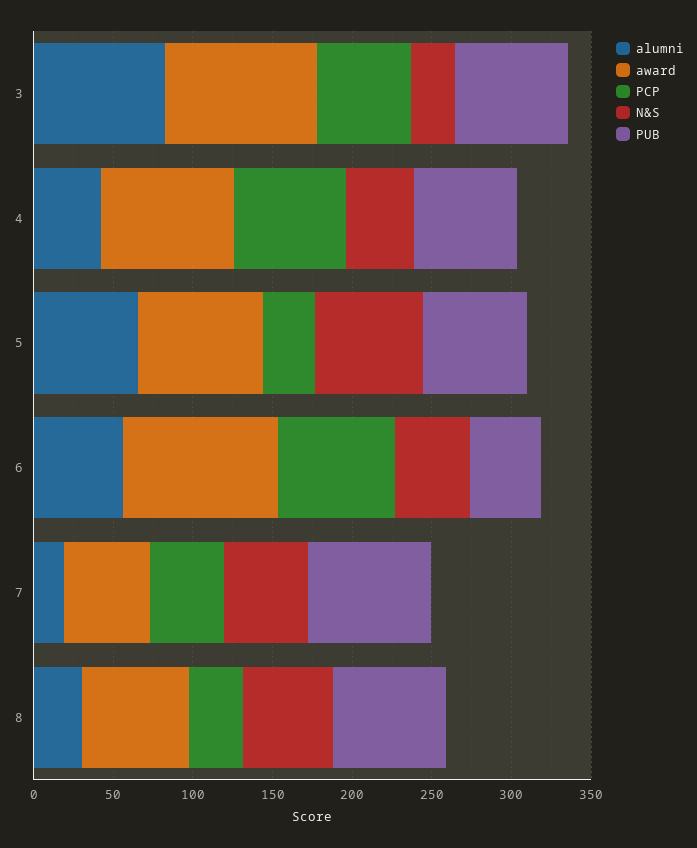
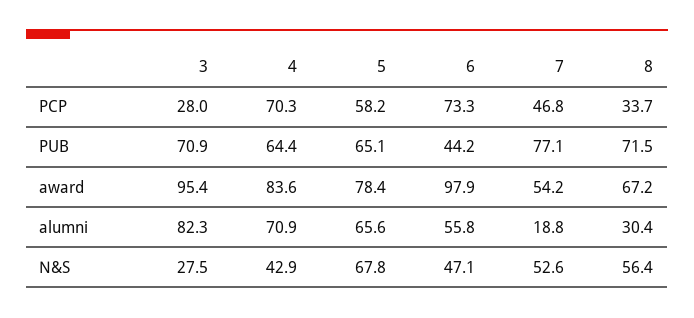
  {
    "alumni": {
      "3": 82.3,
-     "4": 40,
+     "4": 70.9,
      "5": 65.6,
      "6": 55.8,
      "7": 18.8,
      "8": 30.4
    },
    "award": {
      "3": 95.4,
      "4": 83.6,
      "5": 78.4,
      "6": 97.9,
      "7": 54.2,
      "8": 67.2
    },
    "PCP": {
-     "3": 60,
+     "3": 28,
      "4": 70.3,
-     "5": 30,
+     "5": 58.2,
      "6": 73.3,
      "7": 46.8,
      "8": 33.7
    },
    "N&S": {
      "3": 27.5,
      "4": 42.9,
      "5": 67.8,
      "6": 47.1,
      "7": 52.6,
      "8": 56.4
    },
    "PUB": {
      "3": 70.9,
      "4": 64.4,
      "5": 65.1,
      "6": 44.2,
      "7": 77.1,
      "8": 71.5
    }
  }

